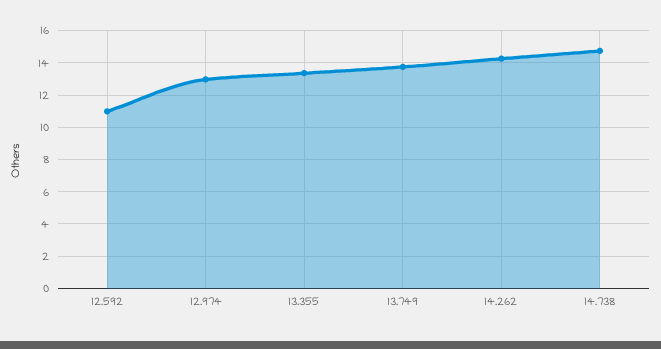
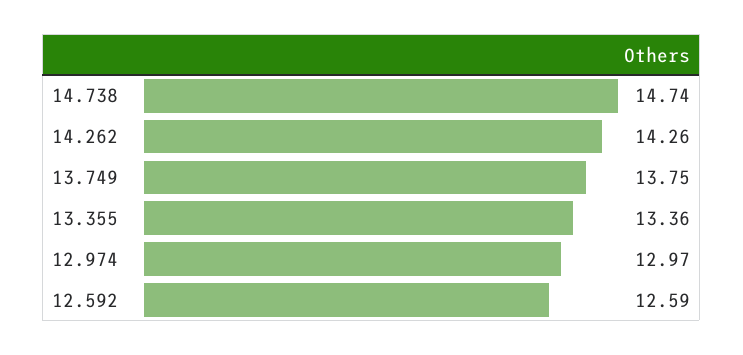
  {
-   "12.592": 11,
+   "12.592": 12.59,
    "12.974": 12.97,
    "13.355": 13.36,
    "13.749": 13.75,
    "14.262": 14.26,
    "14.738": 14.74
  }

